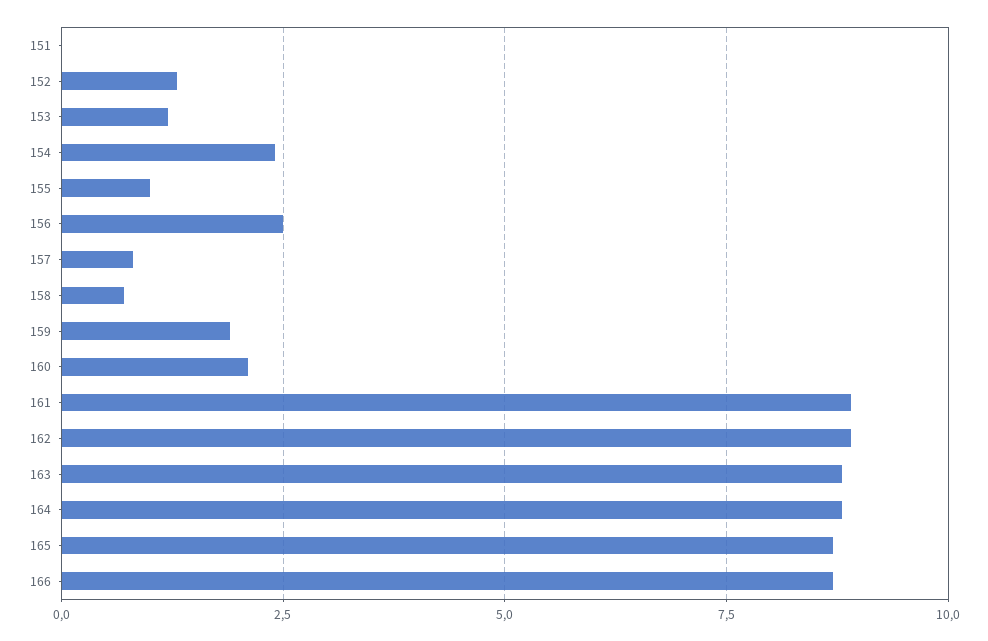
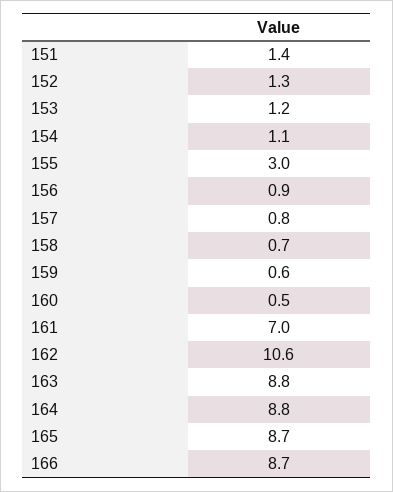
  {
-   "151": 0,
+   "151": 1.4,
    "152": 1.3,
    "153": 1.2,
-   "154": 2.5,
+   "154": 1.1,
-   "155": 1,
+   "155": 3,
-   "156": 2.5,
+   "156": 0.9,
    "157": 0.8,
    "158": 0.7,
-   "159": 2,
+   "159": 0.6,
-   "160": 2,
+   "160": 0.5,
-   "161": 9,
+   "161": 7,
-   "162": 9,
+   "162": 10.6,
    "163": 8.8,
    "164": 8.8,
    "165": 8.7,
    "166": 8.7
  }

